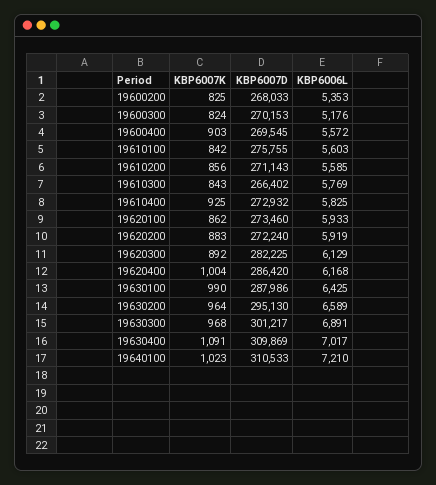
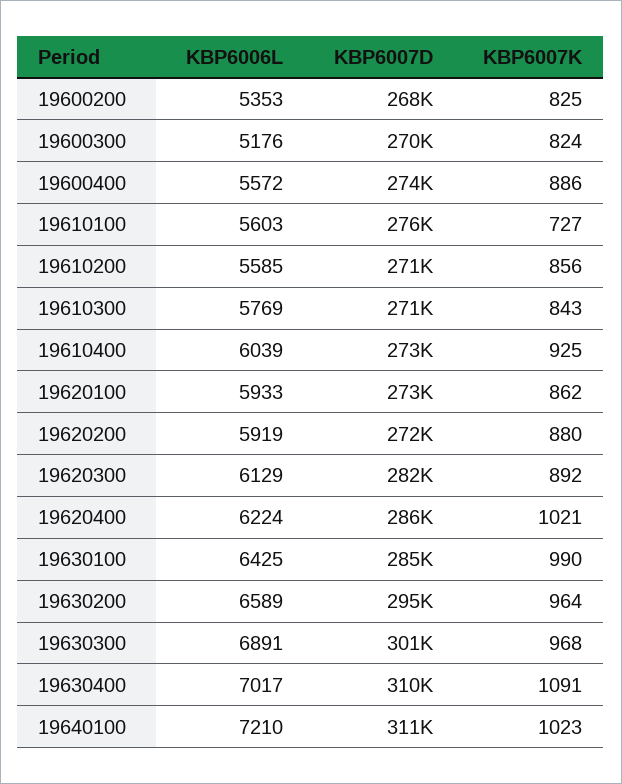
  {
    "KBP6007K": {
      "19600200": 825,
      "19600300": 824,
-     "19600400": 903,
+     "19600400": 886,
-     "19610100": 842,
+     "19610100": 727,
      "19610200": 856,
      "19610300": 843,
      "19610400": 925,
      "19620100": 862,
-     "19620200": 883,
+     "19620200": 880,
      "19620300": 892,
-     "19620400": 1004,
+     "19620400": 1021,
      "19630100": 990,
      "19630200": 964,
      "19630300": 968,
      "19630400": 1091,
      "19640100": 1023
    },
    "KBP6007D": {
      "19600200": 268033,
      "19600300": 270153,
-     "19600400": 269545,
+     "19600400": 274000,
      "19610100": 275755,
      "19610200": 271143,
-     "19610300": 266402,
+     "19610300": 271000,
      "19610400": 272932,
      "19620100": 273460,
      "19620200": 272240,
      "19620300": 282225,
      "19620400": 286420,
-     "19630100": 287986,
+     "19630100": 285000,
      "19630200": 295130,
      "19630300": 301217,
      "19630400": 309869,
      "19640100": 310533
    },
    "KBP6006L": {
      "19600200": 5353,
      "19600300": 5176,
      "19600400": 5572,
      "19610100": 5603,
      "19610200": 5585,
      "19610300": 5769,
-     "19610400": 5825,
+     "19610400": 6039,
      "19620100": 5933,
      "19620200": 5919,
      "19620300": 6129,
-     "19620400": 6168,
+     "19620400": 6224,
      "19630100": 6425,
      "19630200": 6589,
      "19630300": 6891,
      "19630400": 7017,
      "19640100": 7210
    }
  }

